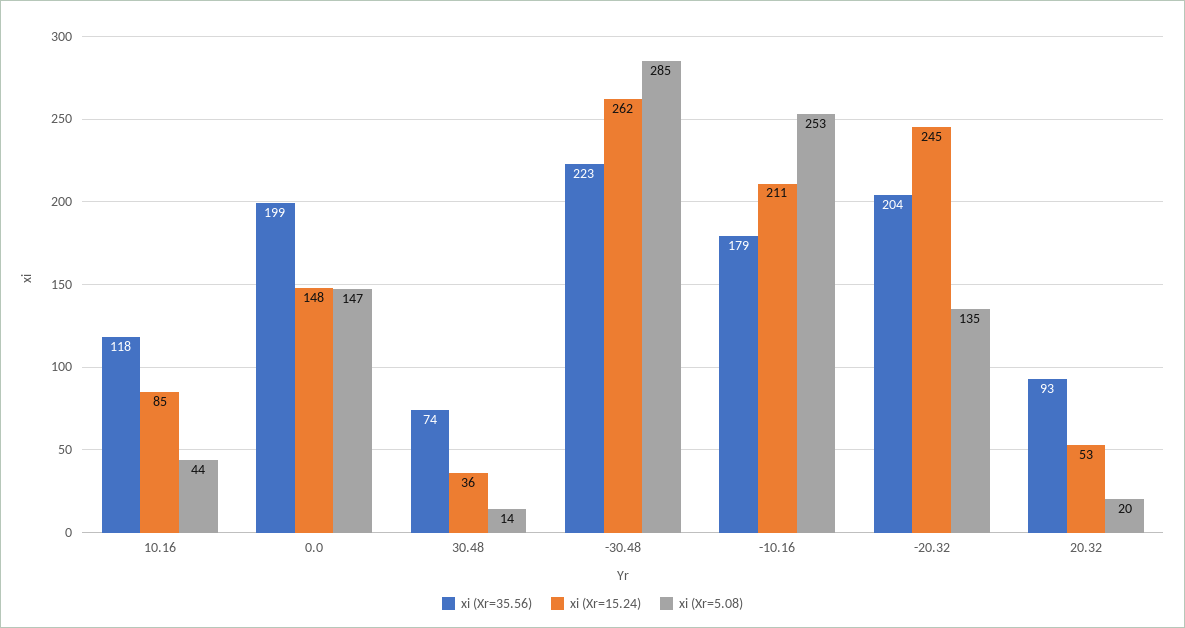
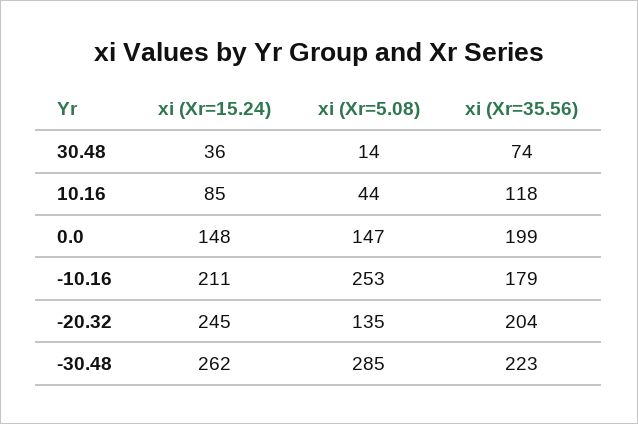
  {
    "xi (Xr=35.56)": {
      "10.16": 118,
      "0.0": 199,
      "30.48": 74,
      "-30.48": 223,
      "-10.16": 179,
-     "-20.32": 204,
+     "-20.32": 204
-     "20.32": 93
    },
    "xi (Xr=15.24)": {
      "10.16": 85,
      "0.0": 148,
      "30.48": 36,
      "-30.48": 262,
      "-10.16": 211,
-     "-20.32": 245,
+     "-20.32": 245
-     "20.32": 53
    },
    "xi (Xr=5.08)": {
      "10.16": 44,
      "0.0": 147,
      "30.48": 14,
      "-30.48": 285,
      "-10.16": 253,
-     "-20.32": 135,
+     "-20.32": 135
-     "20.32": 20
    }
  }

